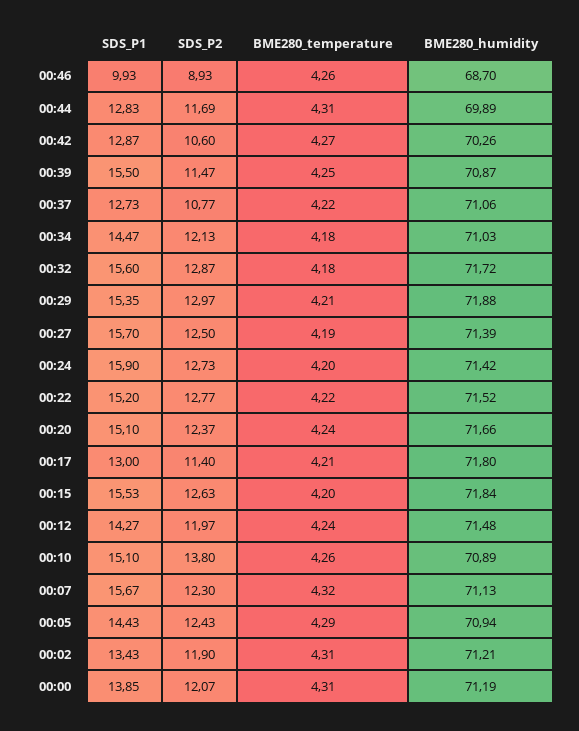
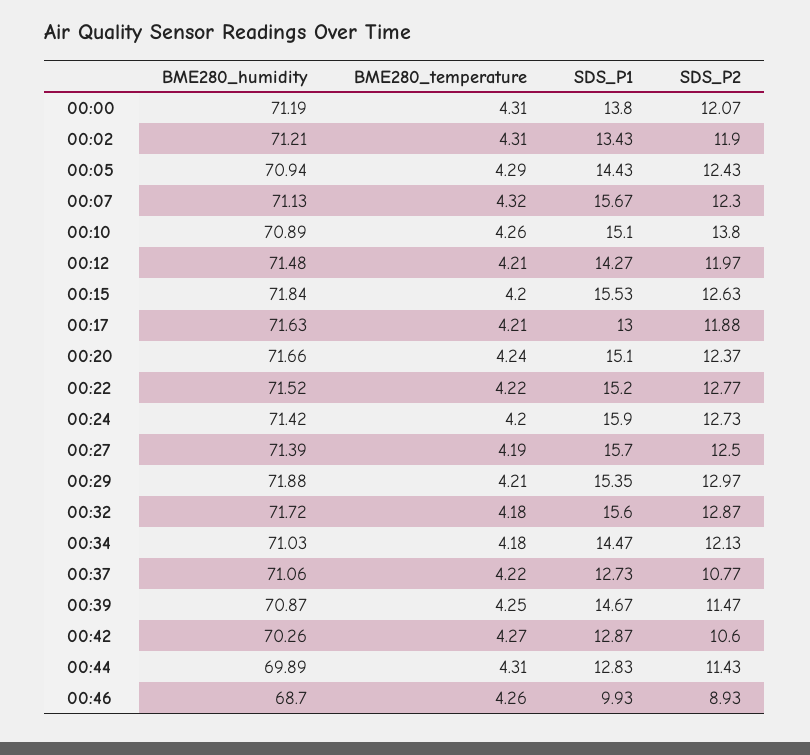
  {
    "SDS_P1": {
      "00:46": 9.93,
      "00:44": 12.83,
      "00:42": 12.87,
-     "00:39": 15.5,
+     "00:39": 14.67,
      "00:37": 12.73,
      "00:34": 14.47,
      "00:32": 15.6,
      "00:29": 15.35,
      "00:27": 15.7,
      "00:24": 15.9,
      "00:22": 15.2,
      "00:20": 15.1,
      "00:17": 13,
      "00:15": 15.53,
      "00:12": 14.27,
      "00:10": 15.1,
      "00:07": 15.67,
      "00:05": 14.43,
      "00:02": 13.43,
-     "00:00": 13.85
+     "00:00": 13.8
    },
    "SDS_P2": {
      "00:46": 8.93,
-     "00:44": 11.69,
+     "00:44": 11.43,
      "00:42": 10.6,
      "00:39": 11.47,
      "00:37": 10.77,
      "00:34": 12.13,
      "00:32": 12.87,
      "00:29": 12.97,
      "00:27": 12.5,
      "00:24": 12.73,
      "00:22": 12.77,
      "00:20": 12.37,
-     "00:17": 11.4,
+     "00:17": 11.88,
      "00:15": 12.63,
      "00:12": 11.97,
      "00:10": 13.8,
      "00:07": 12.3,
      "00:05": 12.43,
      "00:02": 11.9,
      "00:00": 12.07
    },
    "BME280_temperature": {
      "00:46": 4.26,
      "00:44": 4.31,
      "00:42": 4.27,
      "00:39": 4.25,
      "00:37": 4.22,
      "00:34": 4.18,
      "00:32": 4.18,
      "00:29": 4.21,
      "00:27": 4.19,
      "00:24": 4.2,
      "00:22": 4.22,
      "00:20": 4.24,
      "00:17": 4.21,
      "00:15": 4.2,
-     "00:12": 4.24,
+     "00:12": 4.21,
      "00:10": 4.26,
      "00:07": 4.32,
      "00:05": 4.29,
      "00:02": 4.31,
      "00:00": 4.31
    },
    "BME280_humidity": {
      "00:46": 68.7,
      "00:44": 69.89,
      "00:42": 70.26,
      "00:39": 70.87,
      "00:37": 71.06,
      "00:34": 71.03,
      "00:32": 71.72,
      "00:29": 71.88,
      "00:27": 71.39,
      "00:24": 71.42,
      "00:22": 71.52,
      "00:20": 71.66,
-     "00:17": 71.8,
+     "00:17": 71.63,
      "00:15": 71.84,
      "00:12": 71.48,
      "00:10": 70.89,
      "00:07": 71.13,
      "00:05": 70.94,
      "00:02": 71.21,
      "00:00": 71.19
    }
  }

